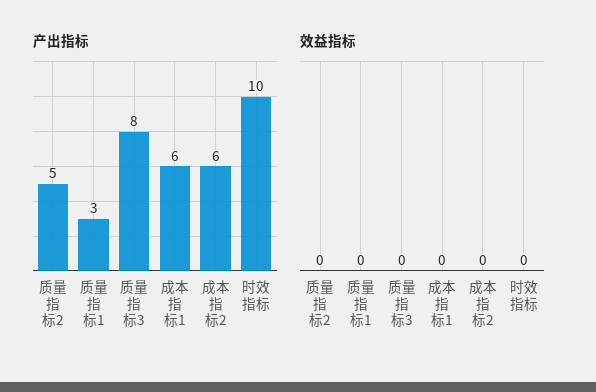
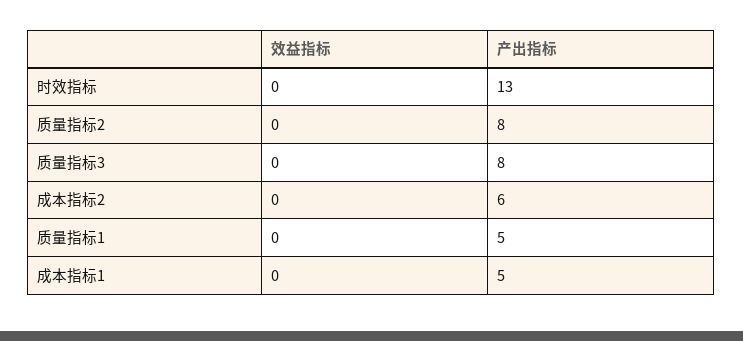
  {
    "产出指标": {
-     "质量指标2": 5,
+     "质量指标2": 8,
-     "质量指标1": 3,
+     "质量指标1": 5,
      "质量指标3": 8,
-     "成本指标1": 6,
+     "成本指标1": 5,
      "成本指标2": 6,
-     "时效指标": 10
+     "时效指标": 13
    },
    "效益指标": {
      "质量指标2": 0,
      "质量指标1": 0,
      "质量指标3": 0,
      "成本指标1": 0,
      "成本指标2": 0,
      "时效指标": 0
    }
  }

